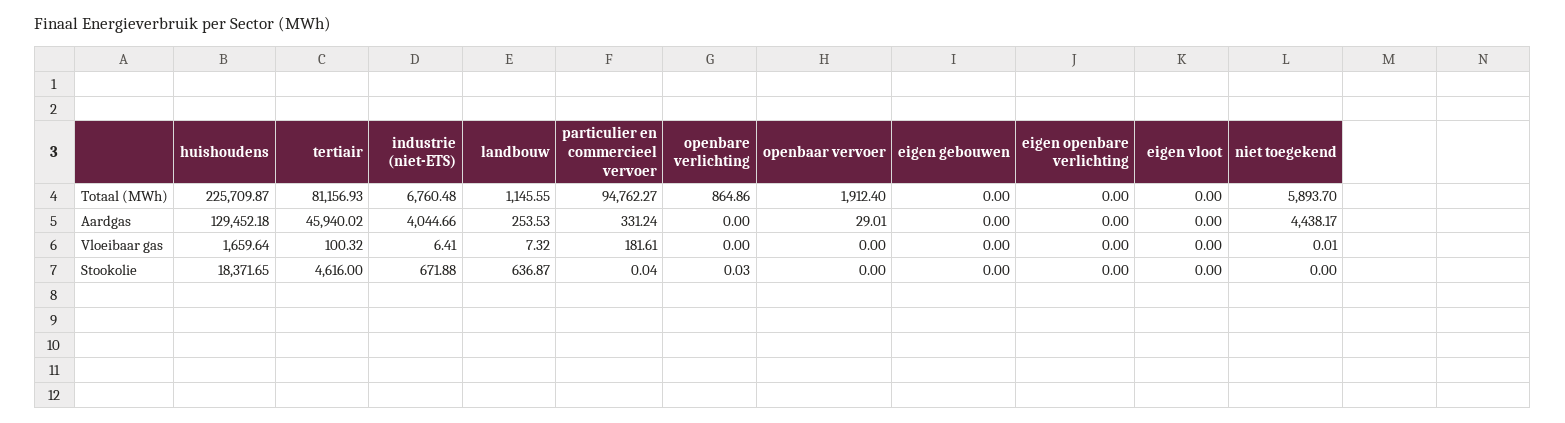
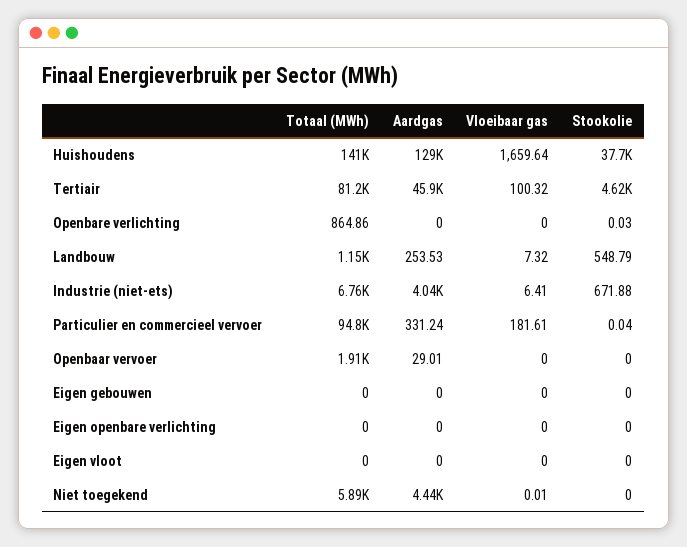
  {
    "huishoudens": {
-     "Totaal (MWh)": 225709.87,
+     "Totaal (MWh)": 141000,
      "Aardgas": 129452.18,
      "Vloeibaar gas": 1659.64,
-     "Stookolie": 18371.65
+     "Stookolie": 37700
    },
    "tertiair": {
      "Totaal (MWh)": 81156.93,
      "Aardgas": 45940.02,
      "Vloeibaar gas": 100.32,
      "Stookolie": 4616
    },
    "industrie (niet-ETS)": {
      "Totaal (MWh)": 6760.48,
      "Aardgas": 4044.66,
      "Vloeibaar gas": 6.41,
      "Stookolie": 671.88
    },
    "landbouw": {
      "Totaal (MWh)": 1145.55,
      "Aardgas": 253.53,
      "Vloeibaar gas": 7.32,
-     "Stookolie": 636.87
+     "Stookolie": 548.79
    },
    "particulier en commercieel vervoer": {
      "Totaal (MWh)": 94762.27,
      "Aardgas": 331.24,
      "Vloeibaar gas": 181.61,
      "Stookolie": 0.04
    },
    "openbare verlichting": {
      "Totaal (MWh)": 864.86,
      "Aardgas": 0,
      "Vloeibaar gas": 0,
      "Stookolie": 0.03
    },
    "openbaar vervoer": {
      "Totaal (MWh)": 1912.4,
      "Aardgas": 29.01,
      "Vloeibaar gas": 0,
      "Stookolie": 0
    },
    "eigen gebouwen": {
      "Totaal (MWh)": 0,
      "Aardgas": 0,
      "Vloeibaar gas": 0,
      "Stookolie": 0
    },
    "eigen openbare verlichting": {
      "Totaal (MWh)": 0,
      "Aardgas": 0,
      "Vloeibaar gas": 0,
      "Stookolie": 0
    },
    "eigen vloot": {
      "Totaal (MWh)": 0,
      "Aardgas": 0,
      "Vloeibaar gas": 0,
      "Stookolie": 0
    },
    "niet toegekend": {
      "Totaal (MWh)": 5893.7,
      "Aardgas": 4438.17,
      "Vloeibaar gas": 0.01,
      "Stookolie": 0
    }
  }

